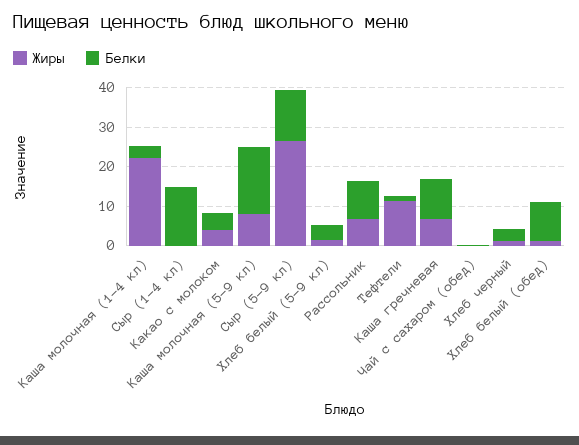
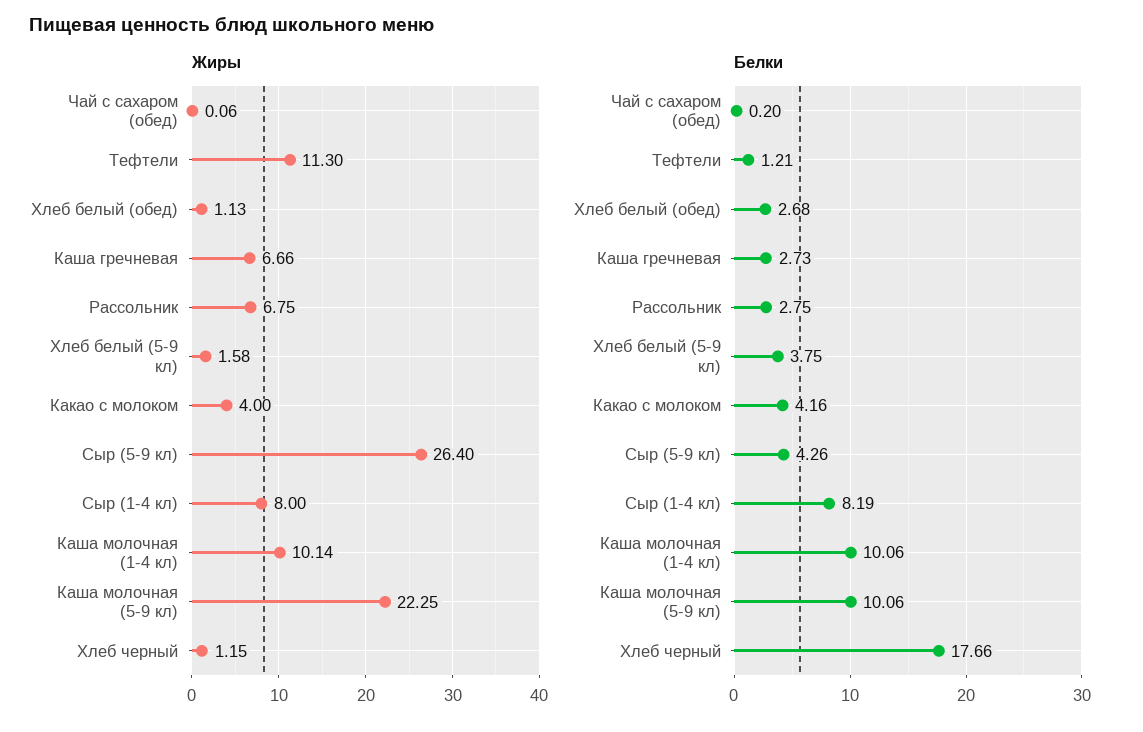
  {
    "Жиры": {
-     "Каша молочная (1-4 кл)": 22.5,
+     "Каша молочная (1-4 кл)": 10.14,
-     "Сыр (1-4 кл)": 0,
+     "Сыр (1-4 кл)": 8,
      "Какао с молоком": 4,
-     "Каша молочная (5-9 кл)": 7.5,
+     "Каша молочная (5-9 кл)": 22.25,
      "Сыр (5-9 кл)": 26.4,
      "Хлеб белый (5-9 кл)": 1.58,
      "Рассольник": 6.75,
      "Тефтели": 11.3,
      "Каша гречневая": 6.66,
      "Чай с сахаром (обед)": 0.06,
      "Хлеб черный": 1.15,
      "Хлеб белый (обед)": 1.13
    },
    "Белки": {
-     "Каша молочная (1-4 кл)": 2.5,
+     "Каша молочная (1-4 кл)": 10.06,
-     "Сыр (1-4 кл)": 15,
+     "Сыр (1-4 кл)": 8.19,
      "Какао с молоком": 4.16,
-     "Каша молочная (5-9 кл)": 17.5,
+     "Каша молочная (5-9 кл)": 10.06,
-     "Сыр (5-9 кл)": 12.5,
+     "Сыр (5-9 кл)": 4.26,
      "Хлеб белый (5-9 кл)": 3.75,
-     "Рассольник": 10,
+     "Рассольник": 2.75,
      "Тефтели": 1.21,
-     "Каша гречневая": 10,
+     "Каша гречневая": 2.73,
      "Чай с сахаром (обед)": 0.2,
-     "Хлеб черный": 2.5,
+     "Хлеб черный": 17.66,
-     "Хлеб белый (обед)": 10
+     "Хлеб белый (обед)": 2.68
    }
  }

